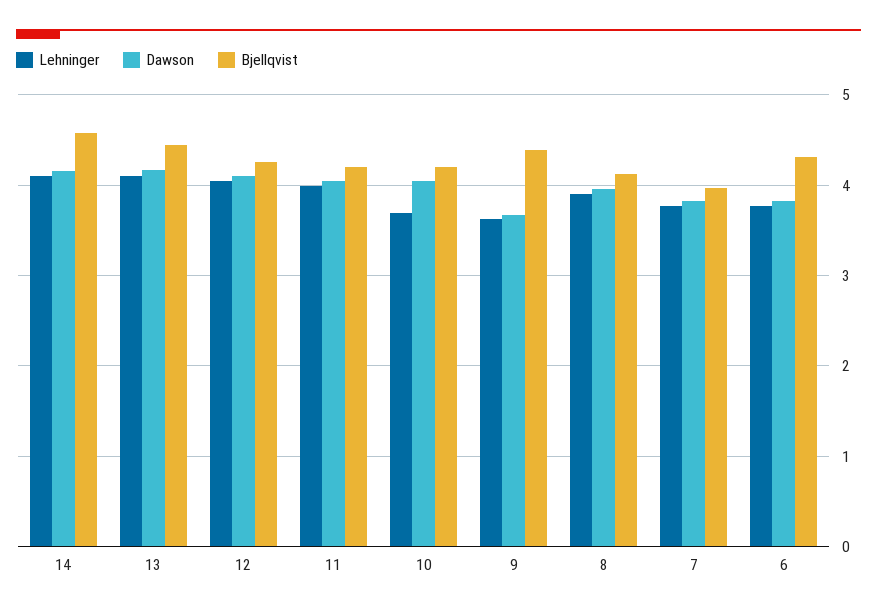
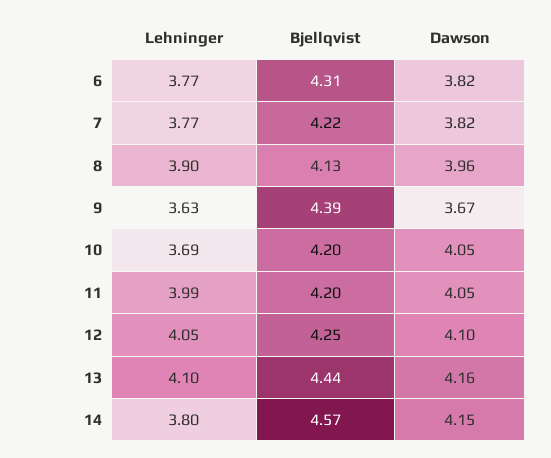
  {
    "Lehninger": {
-     "14": 4.1,
+     "14": 3.8,
      "13": 4.1,
      "12": 4.05,
      "11": 3.99,
      "10": 3.69,
      "9": 3.63,
      "8": 3.9,
      "7": 3.77,
      "6": 3.77
    },
    "Dawson": {
      "14": 4.15,
      "13": 4.16,
      "12": 4.1,
      "11": 4.05,
      "10": 4.05,
      "9": 3.67,
      "8": 3.96,
      "7": 3.82,
      "6": 3.82
    },
    "Bjellqvist": {
      "14": 4.57,
      "13": 4.44,
      "12": 4.25,
      "11": 4.2,
      "10": 4.2,
      "9": 4.39,
      "8": 4.13,
-     "7": 4,
+     "7": 4.22,
      "6": 4.31
    }
  }

